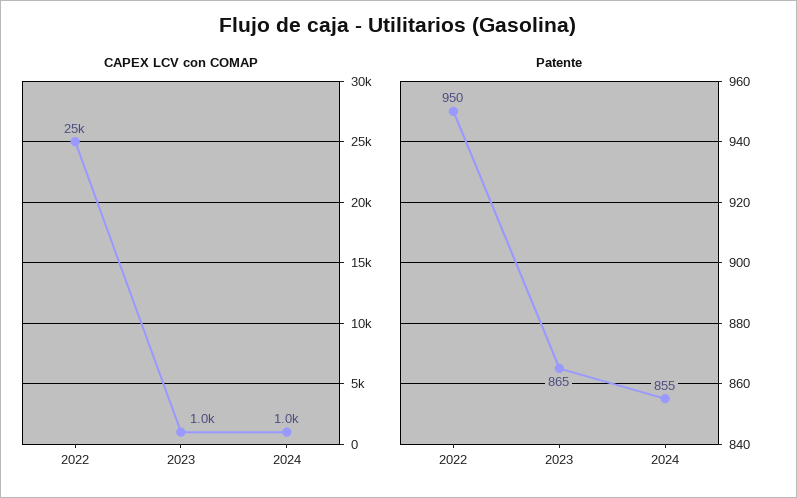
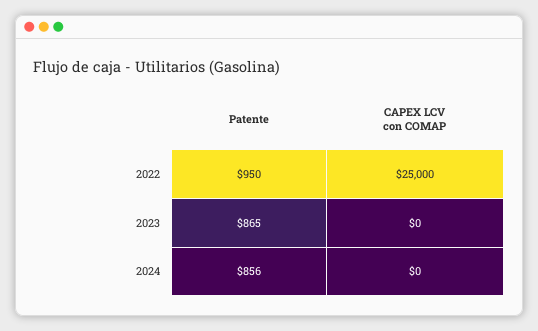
  {
    "CAPEX LCV con COMAP": {
      "2022": 25000,
-     "2023": 1000,
+     "2023": 0,
-     "2024": 1000
+     "2024": 0
    },
    "Patente": {
      "2022": 950,
      "2023": 865,
-     "2024": 855
+     "2024": 856
    }
  }

